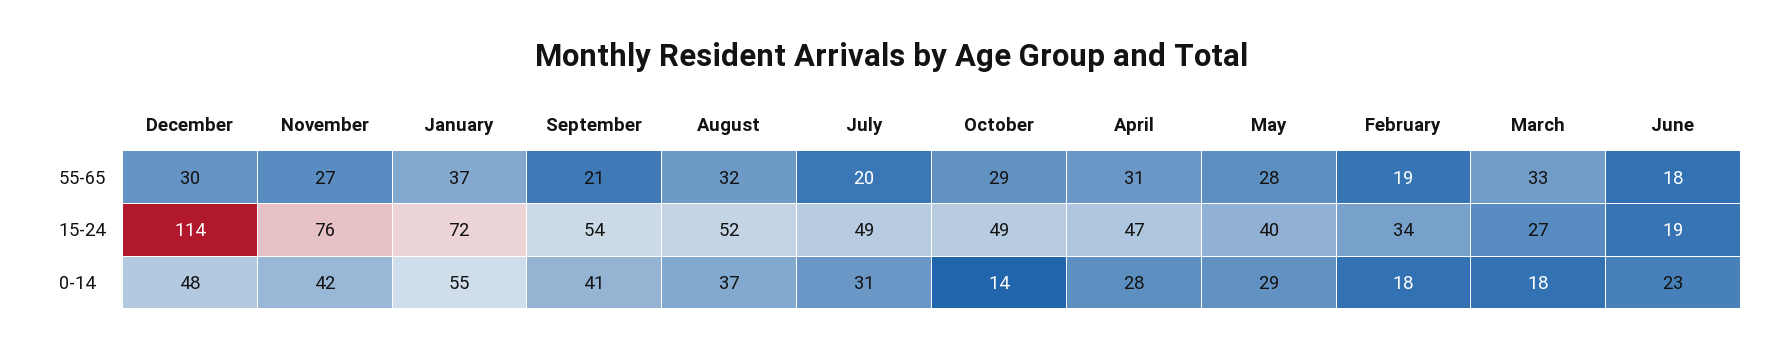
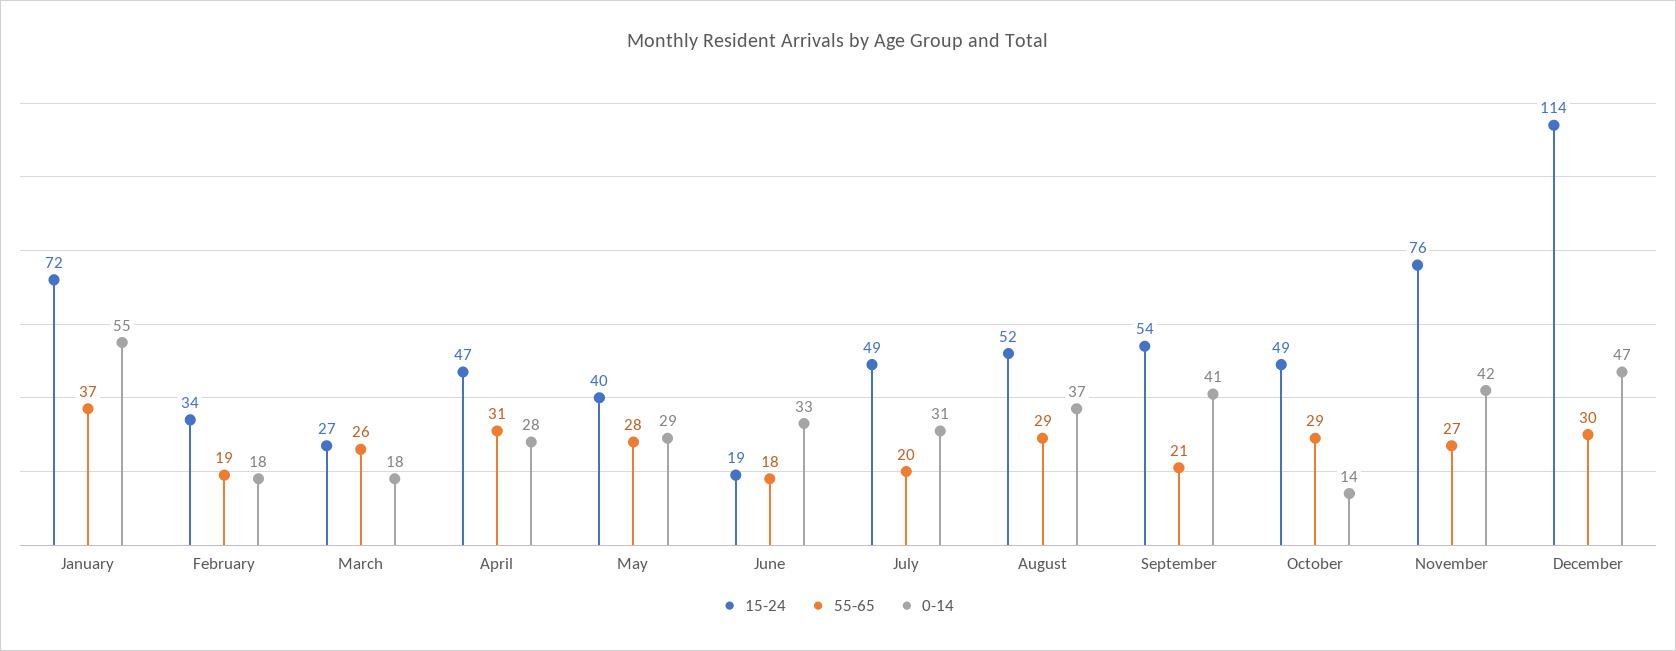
  {
    "55-65": {
      "December": 30,
      "November": 27,
      "January": 37,
      "September": 21,
-     "August": 32,
+     "August": 29,
      "July": 20,
      "October": 29,
      "April": 31,
      "May": 28,
      "February": 19,
-     "March": 33,
+     "March": 26,
      "June": 18
    },
    "15-24": {
      "December": 114,
      "November": 76,
      "January": 72,
      "September": 54,
      "August": 52,
      "July": 49,
      "October": 49,
      "April": 47,
      "May": 40,
      "February": 34,
      "March": 27,
      "June": 19
    },
    "0-14": {
-     "December": 48,
+     "December": 47,
      "November": 42,
      "January": 55,
      "September": 41,
      "August": 37,
      "July": 31,
      "October": 14,
      "April": 28,
      "May": 29,
      "February": 18,
      "March": 18,
-     "June": 23
+     "June": 33
    }
  }

